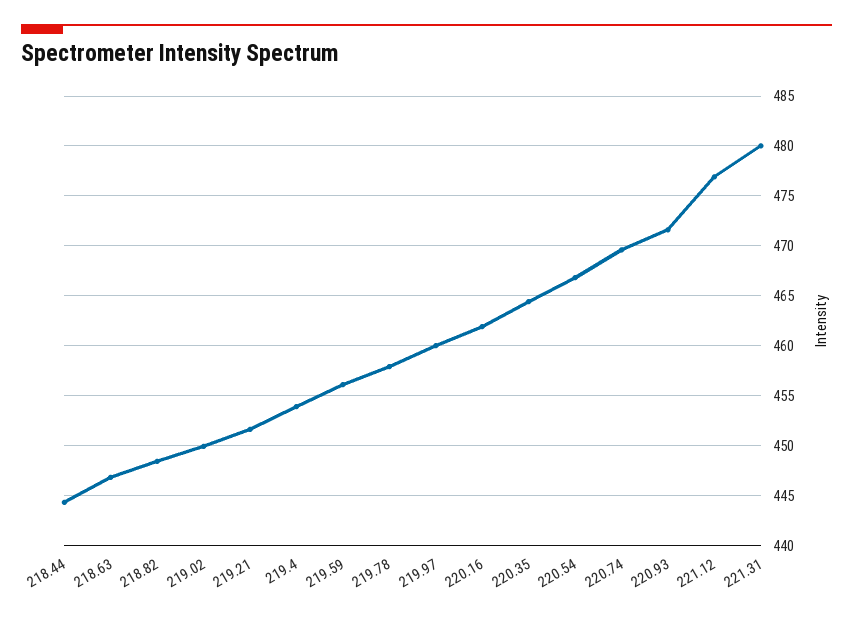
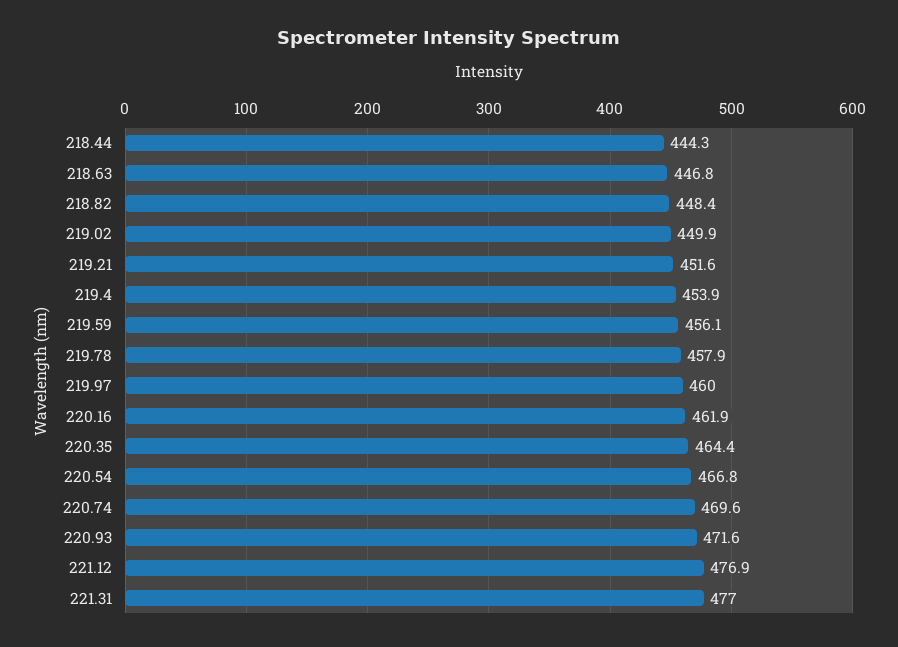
  {
    "218.44": 444.3,
    "218.63": 446.8,
    "218.82": 448.4,
    "219.02": 449.9,
    "219.21": 451.6,
    "219.4": 453.9,
    "219.59": 456.1,
    "219.78": 457.9,
    "219.97": 460,
    "220.16": 461.9,
    "220.35": 464.4,
    "220.54": 466.8,
    "220.74": 469.6,
    "220.93": 471.6,
    "221.12": 476.9,
-   "221.31": 480
+   "221.31": 477
  }

